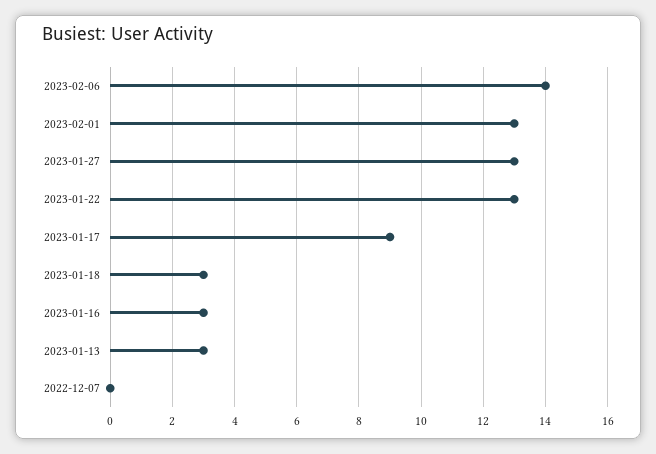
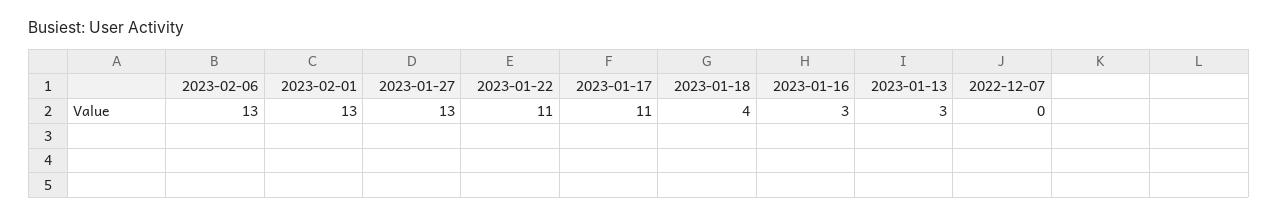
  {
-   "2023-02-06": 14,
+   "2023-02-06": 13,
    "2023-02-01": 13,
    "2023-01-27": 13,
-   "2023-01-22": 13,
+   "2023-01-22": 11,
-   "2023-01-17": 9,
+   "2023-01-17": 11,
-   "2023-01-18": 3,
+   "2023-01-18": 4,
    "2023-01-16": 3,
    "2023-01-13": 3,
    "2022-12-07": 0
  }

